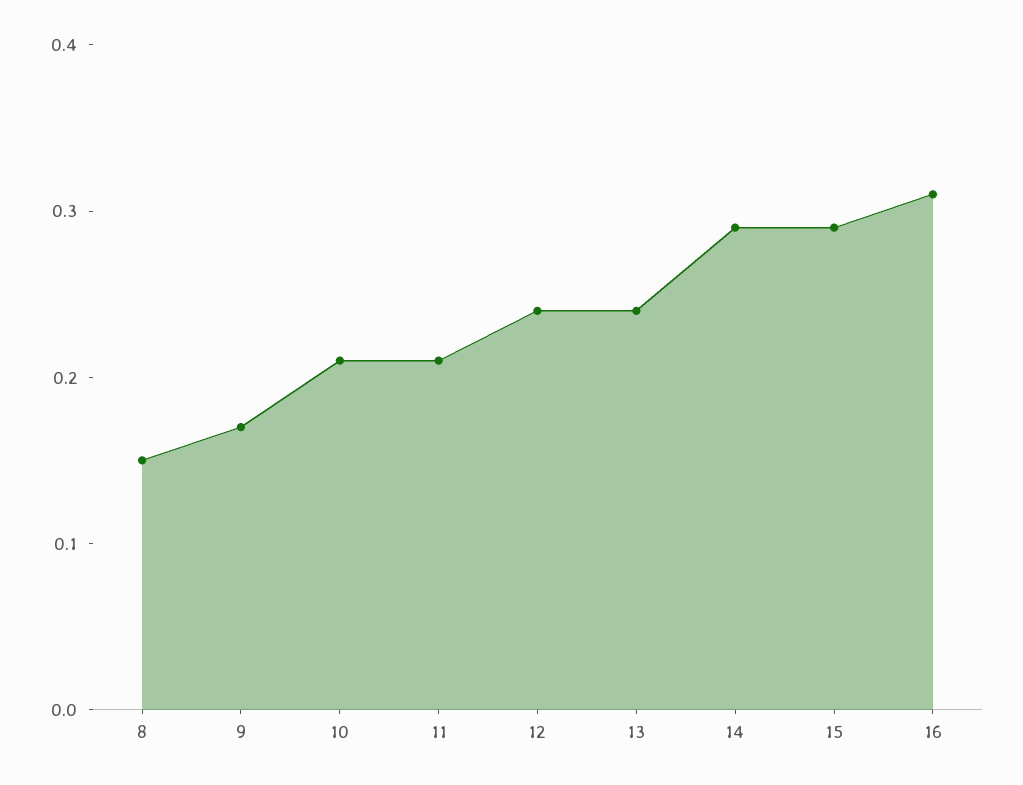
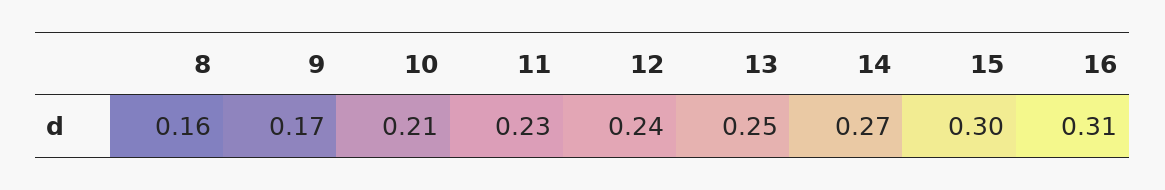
  {
-   "8": 0.15,
+   "8": 0.16,
    "9": 0.17,
    "10": 0.21,
-   "11": 0.21,
+   "11": 0.23,
    "12": 0.24,
-   "13": 0.24,
+   "13": 0.25,
-   "14": 0.29,
+   "14": 0.27,
-   "15": 0.29,
+   "15": 0.3,
    "16": 0.31
  }

